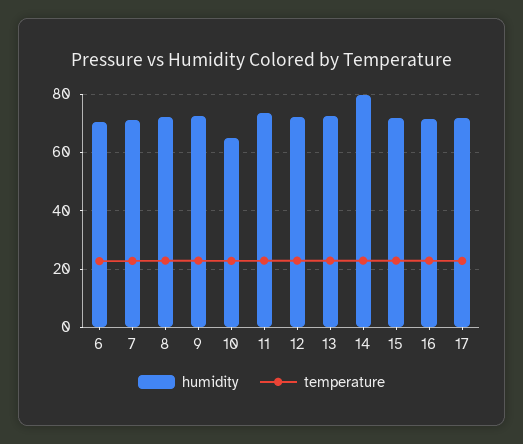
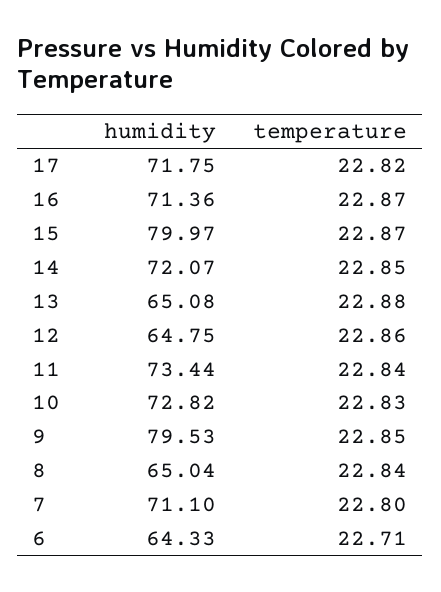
  {
    "humidity": {
-     "6": 70,
+     "6": 64.33,
      "7": 71.1,
-     "8": 72.5,
+     "8": 65.04,
-     "9": 72.5,
+     "9": 79.53,
-     "10": 65,
+     "10": 72.82,
      "11": 73.44,
-     "12": 72.5,
+     "12": 64.75,
-     "13": 72.5,
+     "13": 65.08,
-     "14": 80,
+     "14": 72.07,
-     "15": 72.5,
+     "15": 79.97,
      "16": 71.36,
      "17": 71.75
    },
    "temperature": {
      "6": 22.71,
      "7": 22.8,
      "8": 22.84,
      "9": 22.85,
      "10": 22.83,
      "11": 22.84,
      "12": 22.86,
      "13": 22.88,
      "14": 22.85,
      "15": 22.87,
      "16": 22.87,
      "17": 22.82
    }
  }

